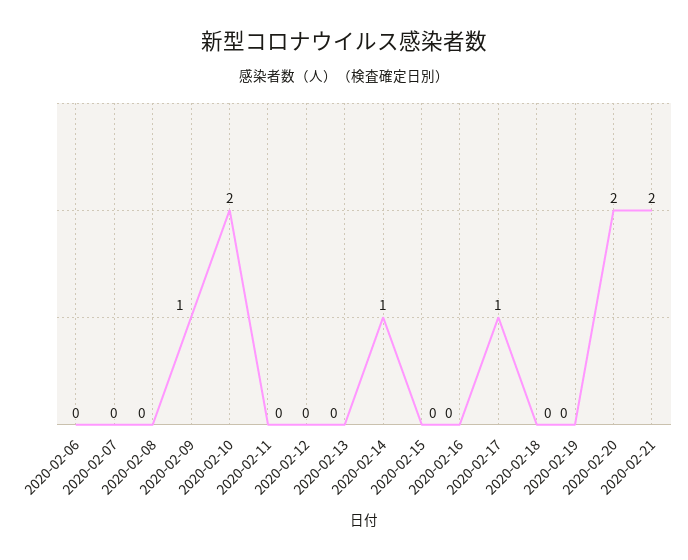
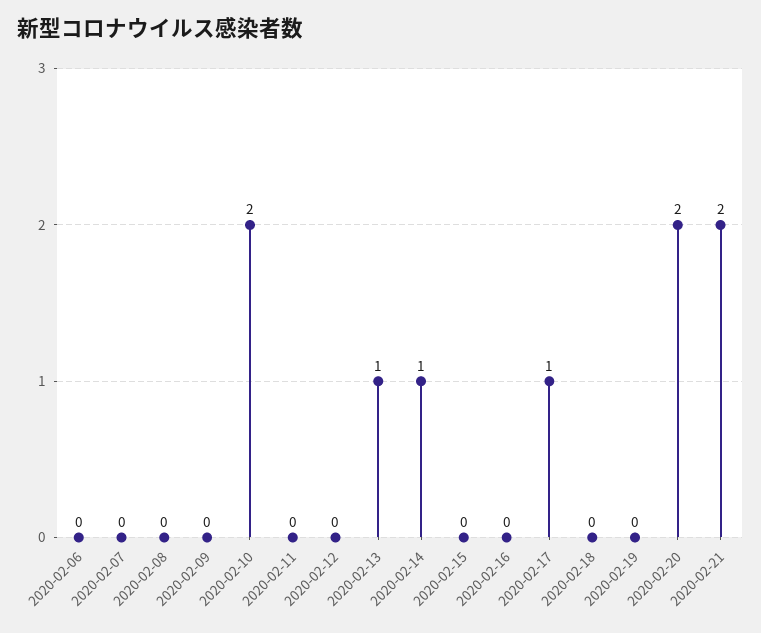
  {
    "2020-02-06": 0,
    "2020-02-07": 0,
    "2020-02-08": 0,
-   "2020-02-09": 1,
+   "2020-02-09": 0,
    "2020-02-10": 2,
    "2020-02-11": 0,
    "2020-02-12": 0,
-   "2020-02-13": 0,
+   "2020-02-13": 1,
    "2020-02-14": 1,
    "2020-02-15": 0,
    "2020-02-16": 0,
    "2020-02-17": 1,
    "2020-02-18": 0,
    "2020-02-19": 0,
    "2020-02-20": 2,
    "2020-02-21": 2
  }

